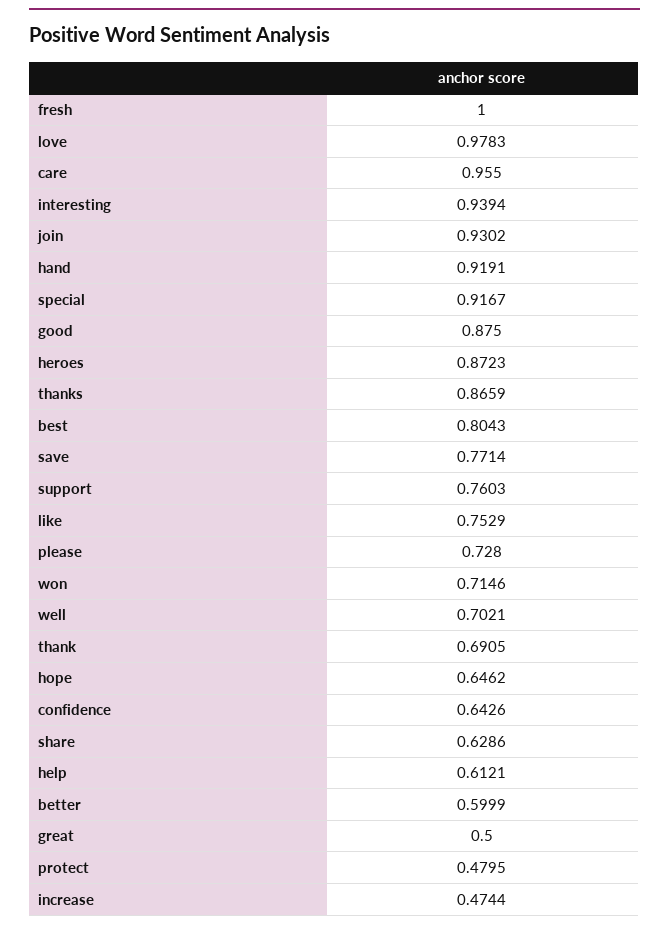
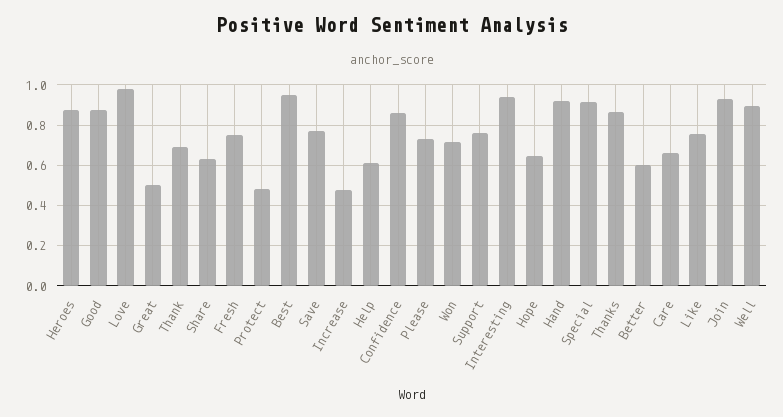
  {
-   "fresh": 1,
+   "fresh": 0.75,
    "love": 0.9783,
-   "care": 0.955,
+   "care": 0.65,
    "interesting": 0.9394,
    "join": 0.9302,
    "hand": 0.9191,
    "special": 0.9167,
    "good": 0.875,
    "heroes": 0.8723,
    "thanks": 0.8659,
-   "best": 0.8043,
+   "best": 0.95,
    "save": 0.7714,
    "support": 0.7603,
    "like": 0.7529,
    "please": 0.728,
    "won": 0.7146,
-   "well": 0.7021,
+   "well": 0.9,
    "thank": 0.6905,
    "hope": 0.6462,
-   "confidence": 0.6426,
+   "confidence": 0.85,
    "share": 0.6286,
    "help": 0.6121,
    "better": 0.5999,
    "great": 0.5,
    "protect": 0.4795,
    "increase": 0.4744
  }

